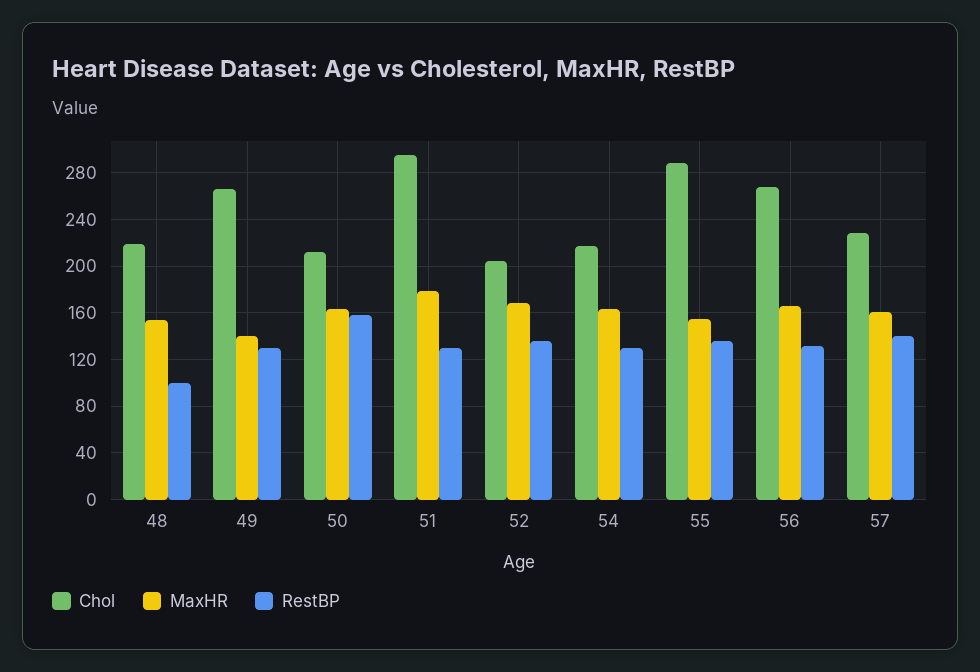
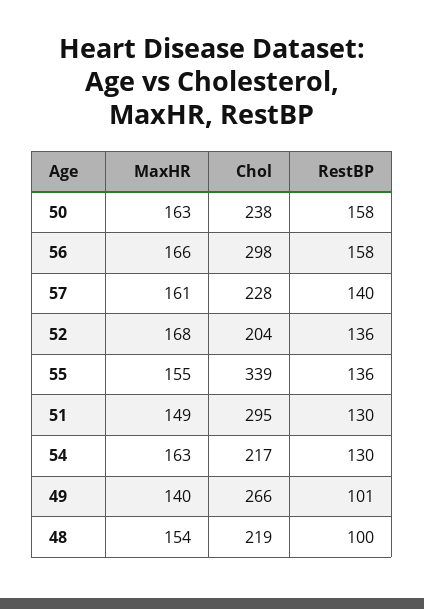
  {
    "Chol": {
      "48": 219,
      "49": 266,
-     "50": 210,
+     "50": 238,
      "51": 295,
      "52": 204,
      "54": 217,
-     "55": 290,
+     "55": 339,
-     "56": 270,
+     "56": 298,
      "57": 228
    },
    "MaxHR": {
      "48": 154,
      "49": 140,
      "50": 163,
-     "51": 180,
+     "51": 149,
      "52": 168,
      "54": 163,
      "55": 155,
      "56": 166,
      "57": 161
    },
    "RestBP": {
      "48": 100,
-     "49": 130,
+     "49": 101,
      "50": 158,
      "51": 130,
      "52": 136,
      "54": 130,
      "55": 136,
-     "56": 130,
+     "56": 158,
      "57": 140
    }
  }

